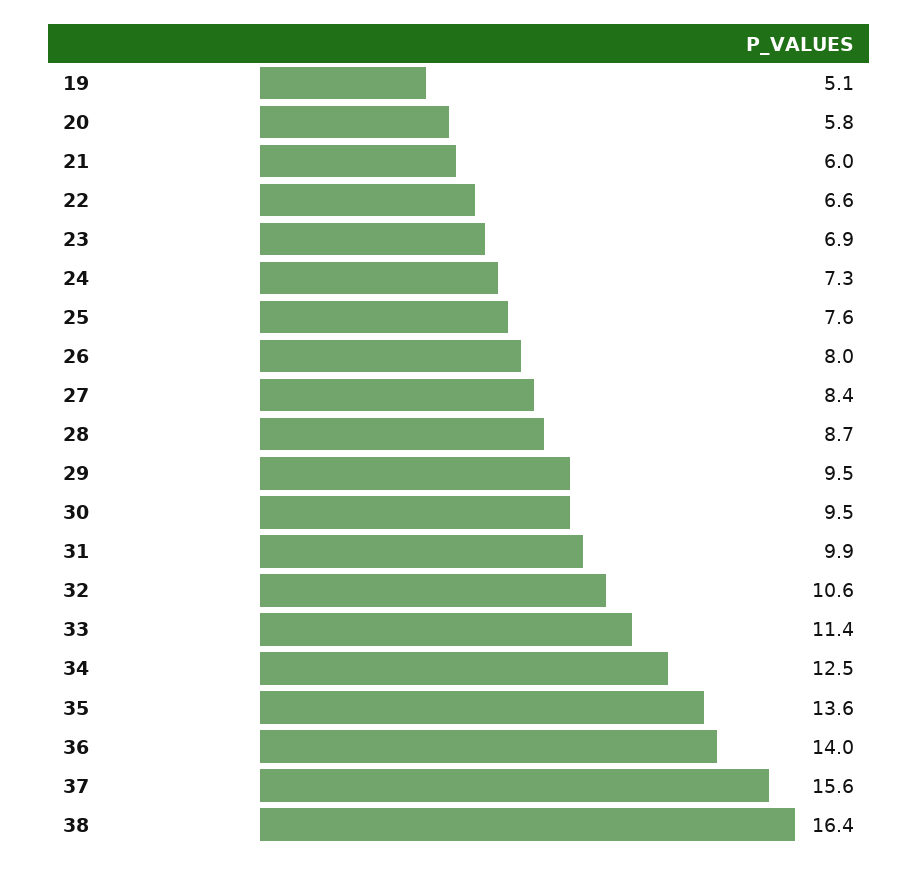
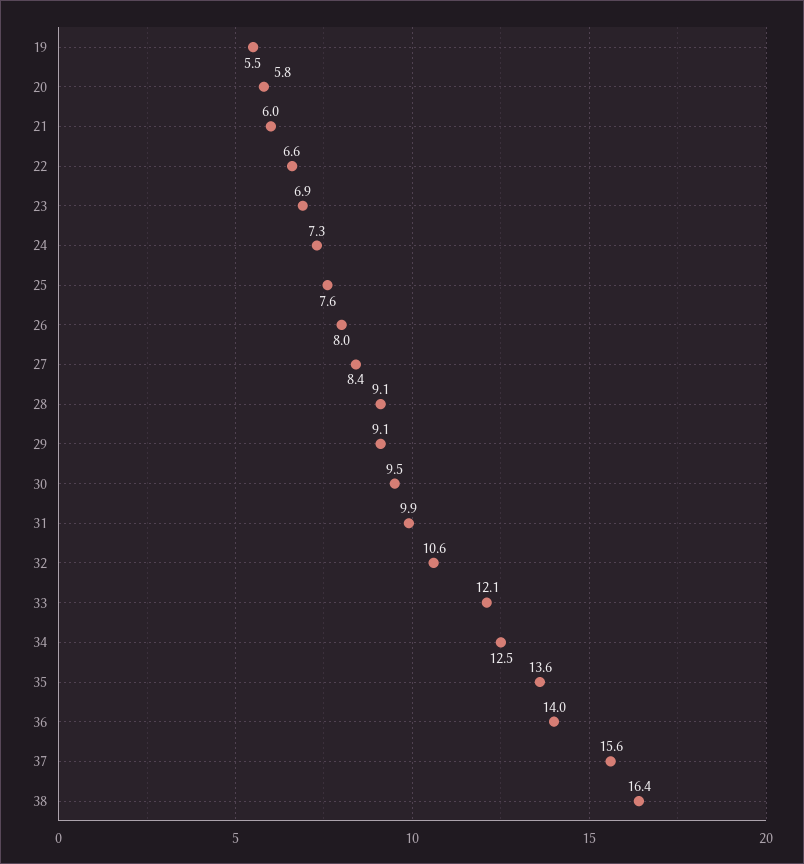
  {
-   "19": 5.1,
+   "19": 5.5,
    "20": 5.8,
    "21": 6,
    "22": 6.6,
    "23": 6.9,
    "24": 7.3,
    "25": 7.6,
    "26": 8,
    "27": 8.4,
-   "28": 8.7,
+   "28": 9.1,
-   "29": 9.5,
+   "29": 9.1,
    "30": 9.5,
    "31": 9.9,
    "32": 10.6,
-   "33": 11.4,
+   "33": 12.1,
    "34": 12.5,
    "35": 13.6,
    "36": 14,
    "37": 15.6,
    "38": 16.4
  }

